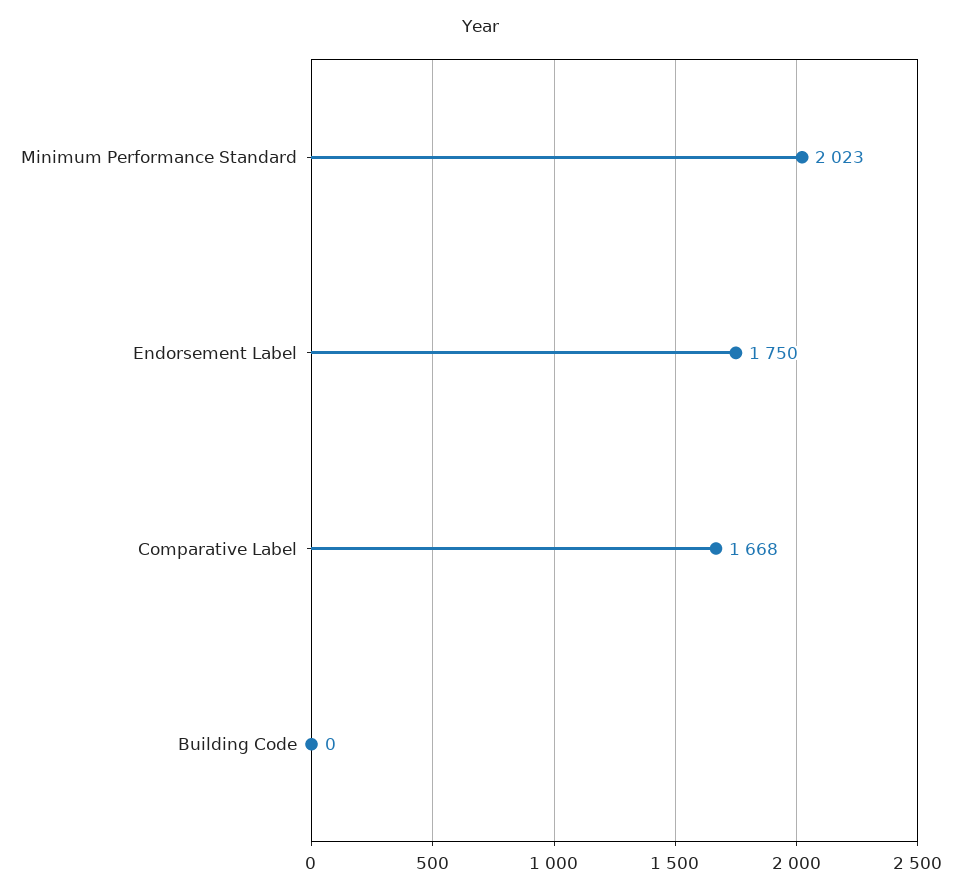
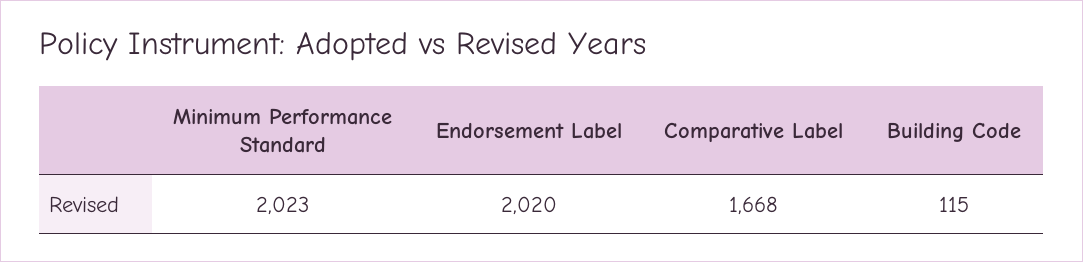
  {
    "Minimum Performance Standard": 2023,
-   "Endorsement Label": 1750,
+   "Endorsement Label": 2020,
    "Comparative Label": 1668,
-   "Building Code": 0
+   "Building Code": 115
  }

